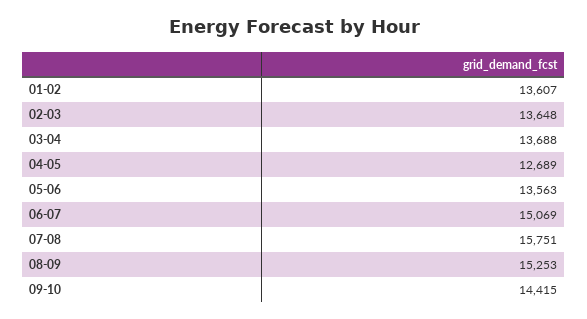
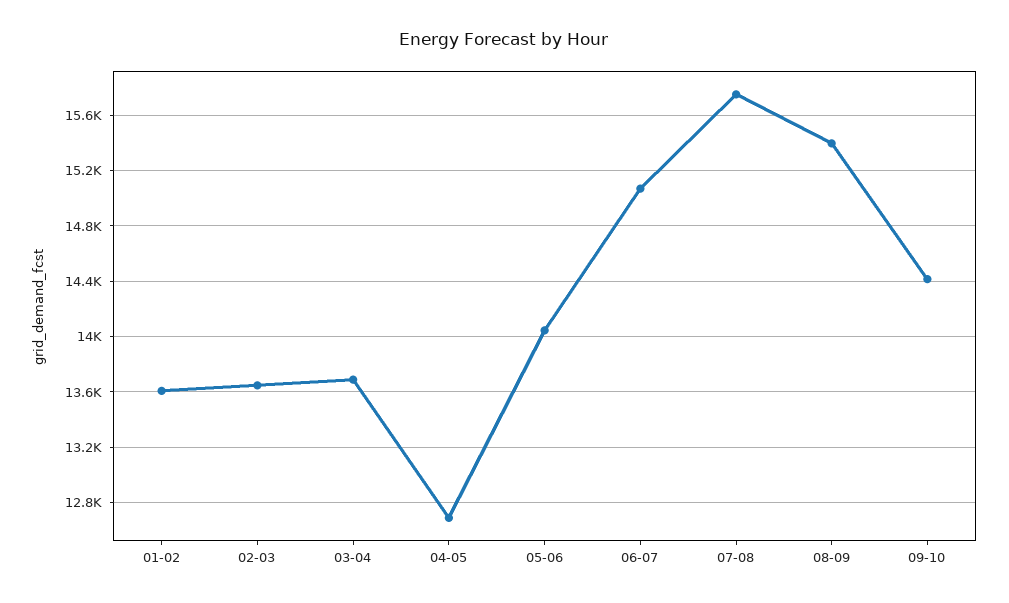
  {
    "01-02": 13607,
    "02-03": 13648,
    "03-04": 13688,
    "04-05": 12689,
-   "05-06": 13563,
+   "05-06": 14050,
    "06-07": 15069,
    "07-08": 15751,
-   "08-09": 15253,
+   "08-09": 15400,
    "09-10": 14415
  }

